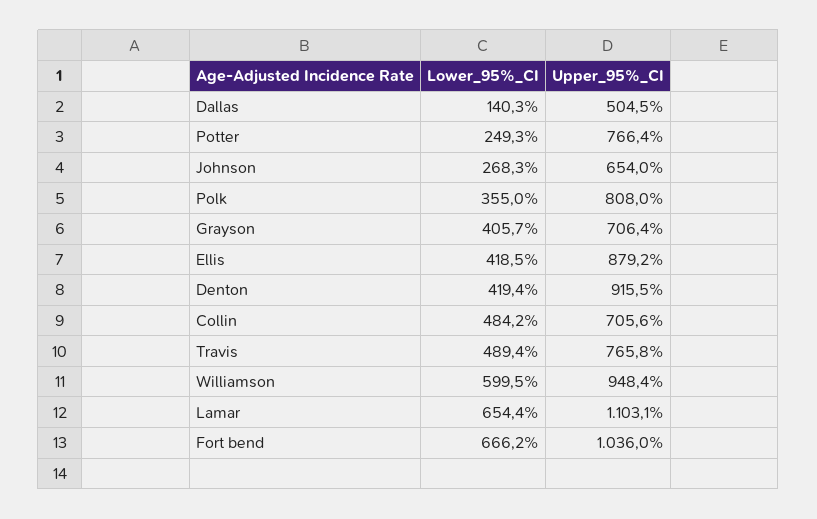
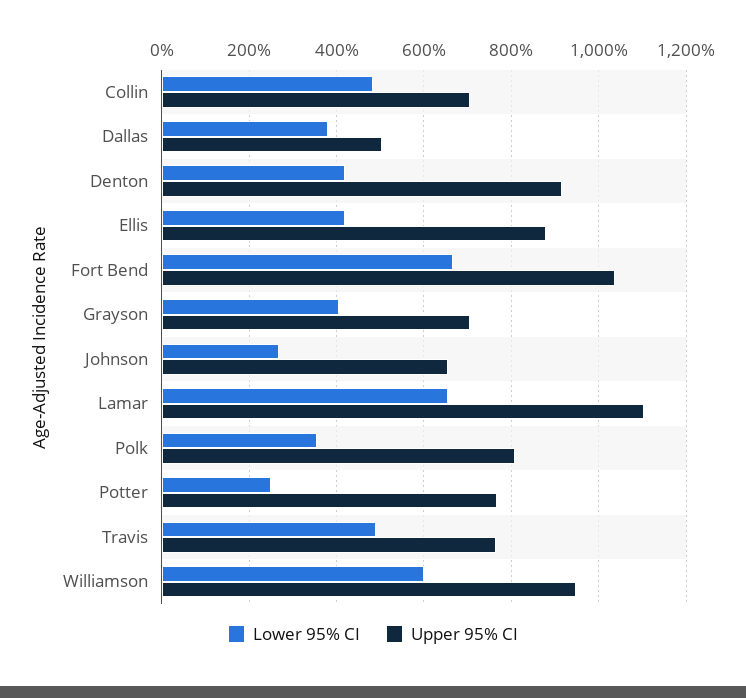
  {
    "Lower_95%_CI": {
-     "Dallas": 140.3,
+     "Dallas": 380,
      "Potter": 249.3,
      "Johnson": 268.3,
      "Polk": 355,
      "Grayson": 405.7,
      "Ellis": 418.5,
      "Denton": 419.4,
      "Collin": 484.2,
      "Travis": 489.4,
      "Williamson": 599.5,
      "Lamar": 654.4,
      "Fort bend": 666.2
    },
    "Upper_95%_CI": {
      "Dallas": 504.5,
      "Potter": 766.4,
      "Johnson": 654,
      "Polk": 808,
      "Grayson": 706.4,
      "Ellis": 879.2,
      "Denton": 915.5,
      "Collin": 705.6,
      "Travis": 765.8,
      "Williamson": 948.4,
      "Lamar": 1103.1,
      "Fort bend": 1036
    }
  }

